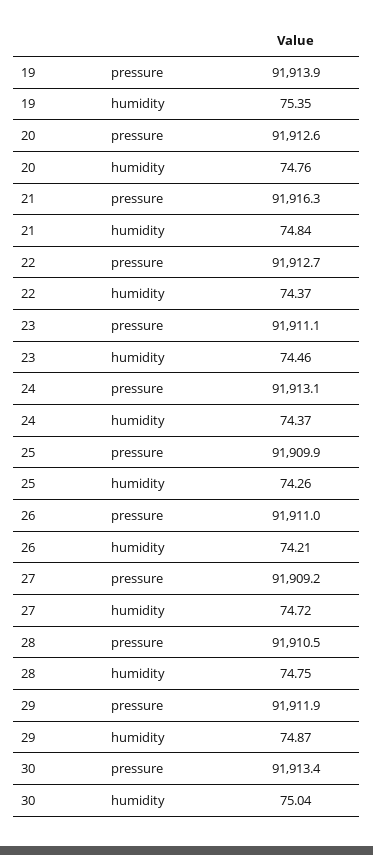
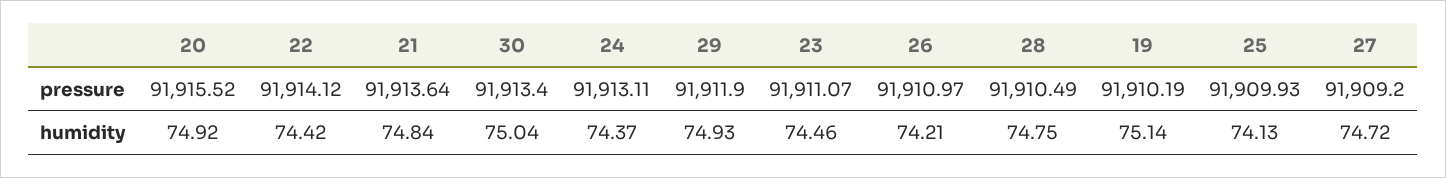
  {
    "19": {
-     "pressure": 91913.9,
+     "pressure": 91910.19,
-     "humidity": 75.35
+     "humidity": 75.14
    },
    "20": {
-     "pressure": 91912.6,
+     "pressure": 91915.52,
-     "humidity": 74.76
+     "humidity": 74.92
    },
    "21": {
-     "pressure": 91916.3,
+     "pressure": 91913.64,
      "humidity": 74.84
    },
    "22": {
-     "pressure": 91912.7,
+     "pressure": 91914.12,
-     "humidity": 74.37
+     "humidity": 74.42
    },
    "23": {
      "pressure": 91911.07,
      "humidity": 74.46
    },
    "24": {
      "pressure": 91913.11,
      "humidity": 74.37
    },
    "25": {
      "pressure": 91909.93,
-     "humidity": 74.26
+     "humidity": 74.13
    },
    "26": {
      "pressure": 91910.97,
      "humidity": 74.21
    },
    "27": {
      "pressure": 91909.2,
      "humidity": 74.72
    },
    "28": {
      "pressure": 91910.49,
      "humidity": 74.75
    },
    "29": {
      "pressure": 91911.9,
-     "humidity": 74.87
+     "humidity": 74.93
    },
    "30": {
      "pressure": 91913.4,
      "humidity": 75.04
    }
  }

